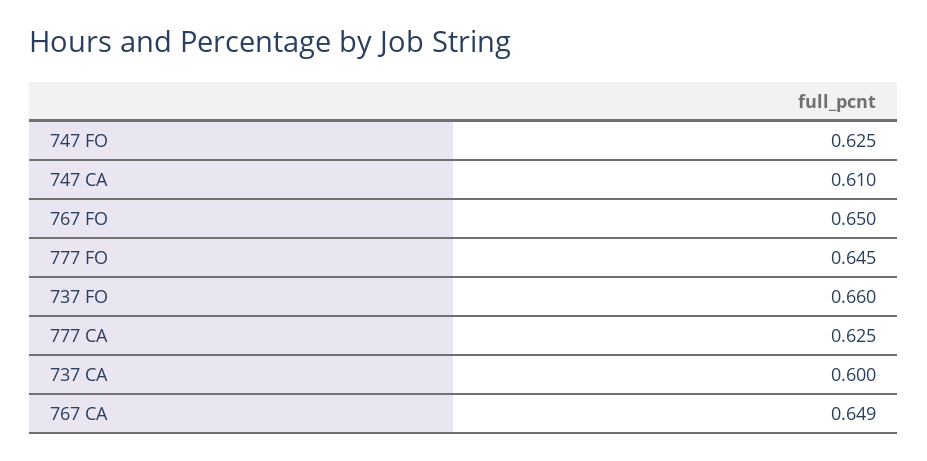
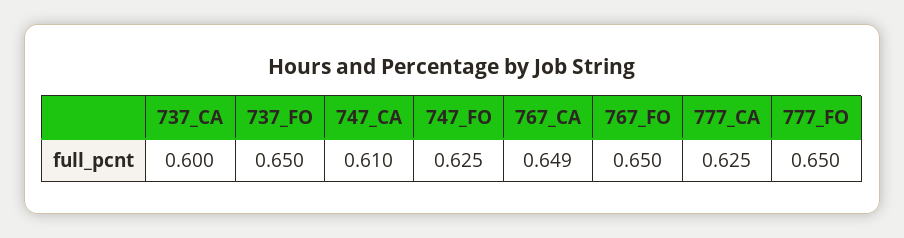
  {
    "747 FO": 0.625,
    "747 CA": 0.61,
    "767 FO": 0.65,
-   "777 FO": 0.645,
+   "777 FO": 0.65,
-   "737 FO": 0.66,
+   "737 FO": 0.65,
    "777 CA": 0.625,
    "737 CA": 0.6,
    "767 CA": 0.649
  }

